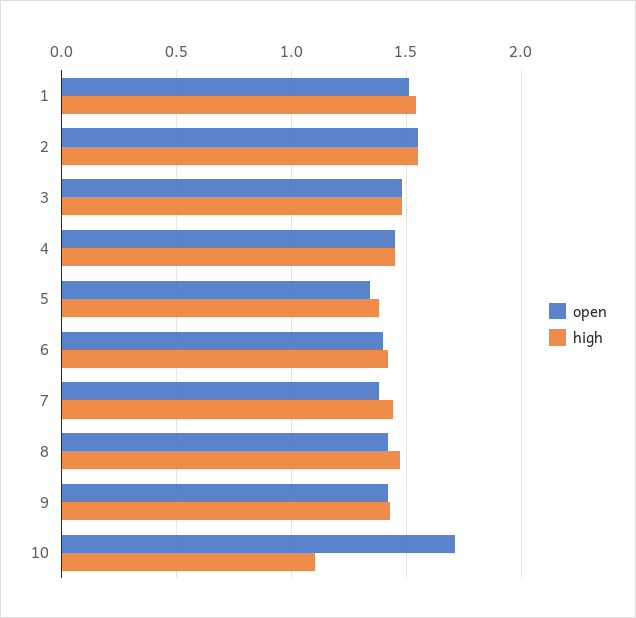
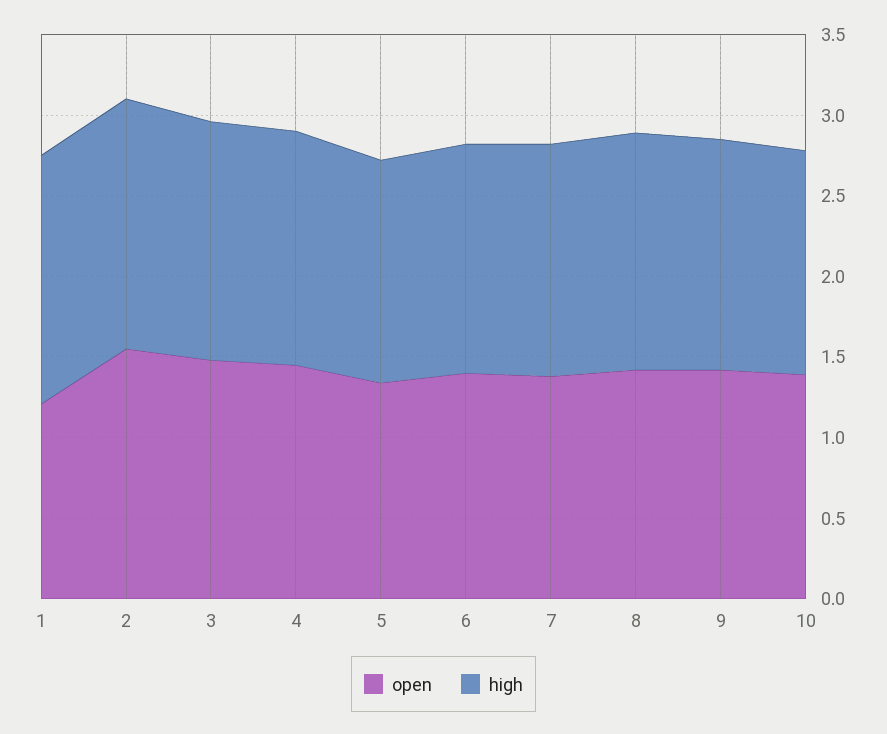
  {
    "open": {
-     "1": 1.5,
+     "1": 1.2,
      "2": 1.55,
      "3": 1.5,
      "4": 1.45,
      "5": 1.35,
      "6": 1.4,
      "7": 1.4,
      "8": 1.4,
      "9": 1.4,
-     "10": 1.7
+     "10": 1.4
    },
    "high": {
      "1": 1.55,
      "2": 1.55,
      "3": 1.5,
      "4": 1.45,
      "5": 1.4,
      "6": 1.4,
      "7": 1.45,
      "8": 1.45,
      "9": 1.45,
-     "10": 1.1
+     "10": 1.4
    }
  }

